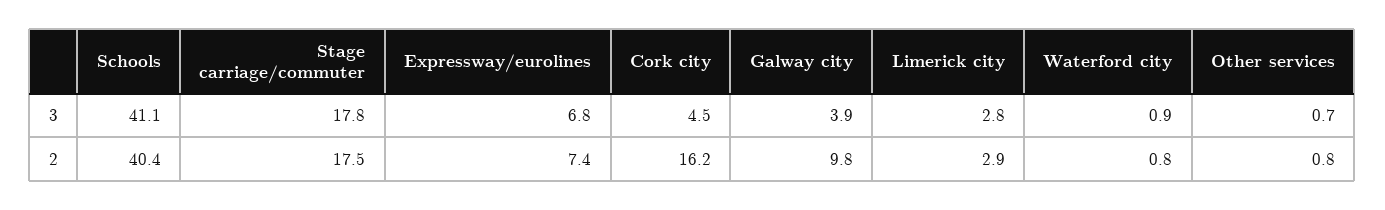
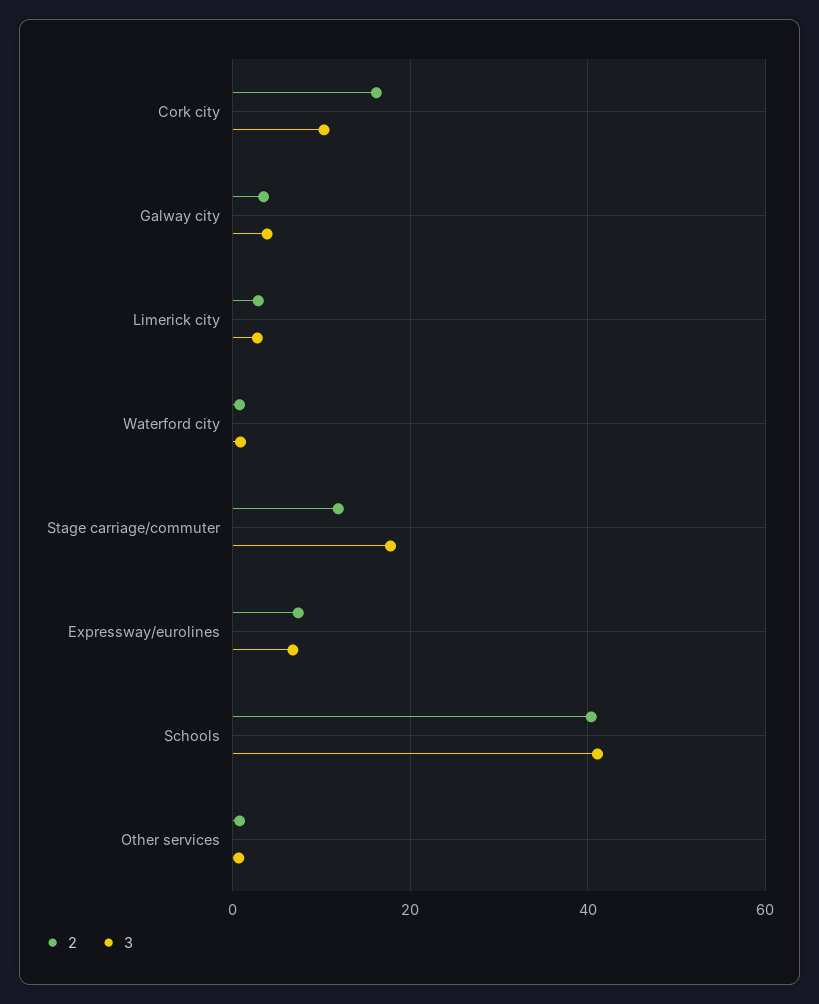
  {
    "3": {
      "Schools": 41.1,
      "Stage carriage/commuter": 17.8,
      "Expressway/eurolines": 6.8,
-     "Cork city": 4.5,
+     "Cork city": 10,
      "Galway city": 3.9,
      "Limerick city": 2.8,
      "Waterford city": 0.9,
      "Other services": 0.7
    },
    "2": {
      "Schools": 40.4,
-     "Stage carriage/commuter": 17.5,
+     "Stage carriage/commuter": 12,
      "Expressway/eurolines": 7.4,
      "Cork city": 16.2,
-     "Galway city": 9.8,
+     "Galway city": 4,
      "Limerick city": 2.9,
      "Waterford city": 0.8,
      "Other services": 0.8
    }
  }

